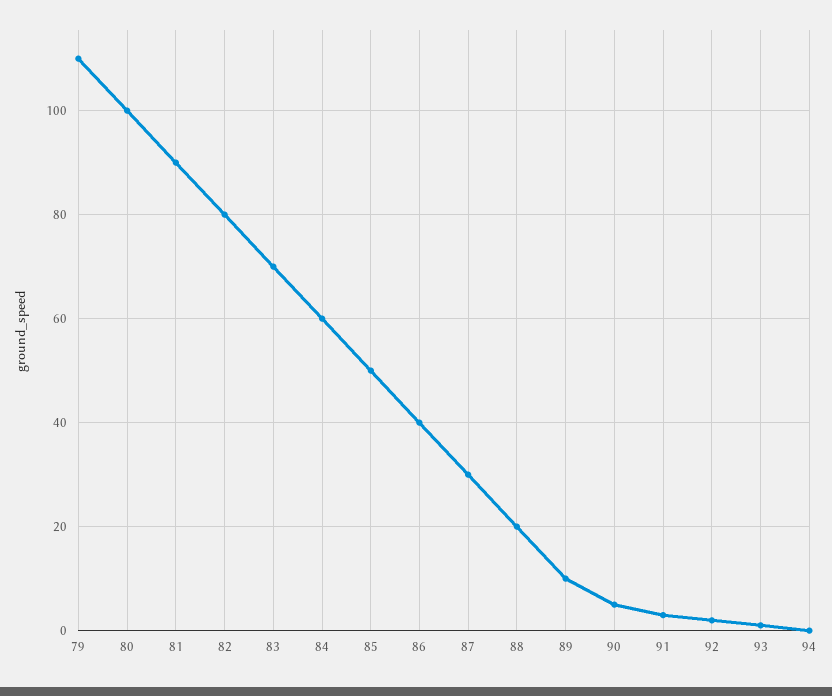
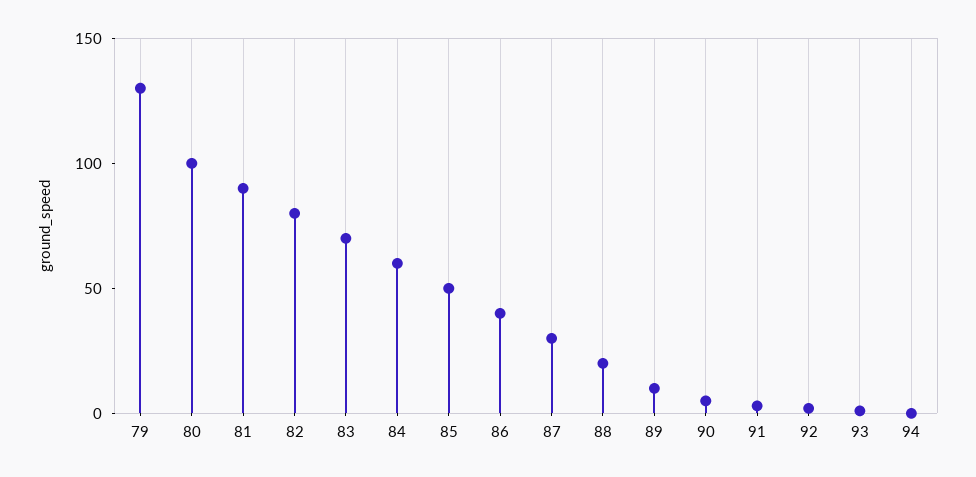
  {
-   "79": 110,
+   "79": 130,
    "80": 100,
    "81": 90,
    "82": 80,
    "83": 70,
    "84": 60,
    "85": 50,
    "86": 40,
    "87": 30,
    "88": 20,
    "89": 10,
    "90": 5,
    "91": 5,
    "92": 0,
    "93": 0,
    "94": 0
  }

